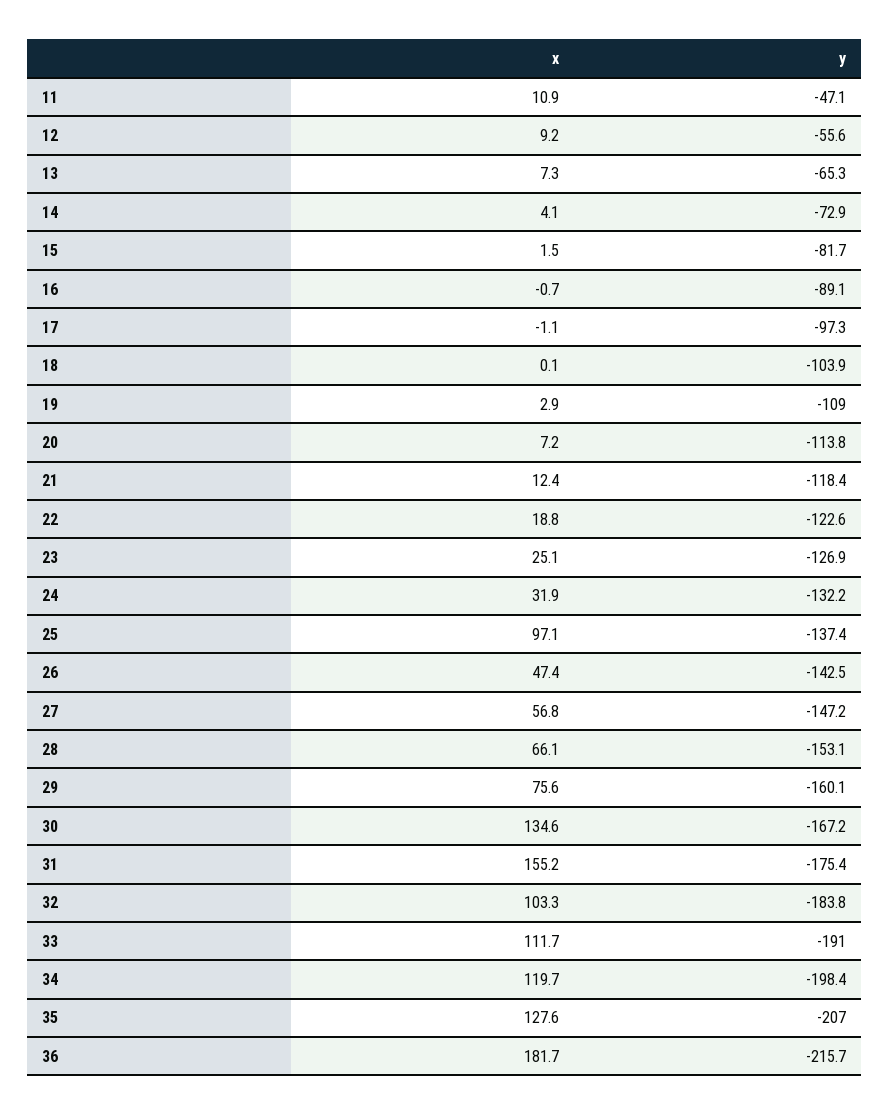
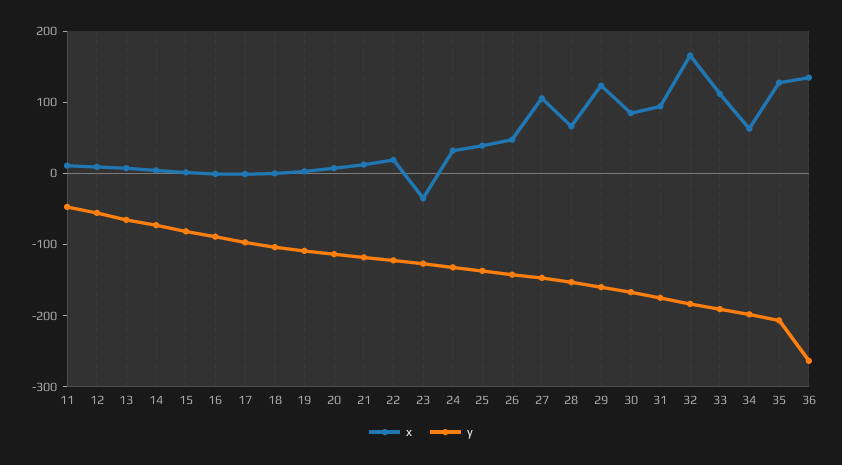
  {
    "x": {
      "11": 10.9,
      "12": 9.2,
      "13": 7.3,
      "14": 4.1,
      "15": 1.5,
      "16": -0.7,
      "17": -1.1,
      "18": 0.1,
      "19": 2.9,
      "20": 7.2,
      "21": 12.4,
      "22": 18.8,
-     "23": 25.1,
+     "23": -40,
      "24": 31.9,
-     "25": 97.1,
+     "25": 40,
      "26": 47.4,
-     "27": 56.8,
+     "27": 100,
      "28": 66.1,
-     "29": 75.6,
+     "29": 120,
-     "30": 134.6,
+     "30": 80,
-     "31": 155.2,
+     "31": 100,
-     "32": 103.3,
+     "32": 160,
      "33": 111.7,
-     "34": 119.7,
+     "34": 60,
      "35": 127.6,
-     "36": 181.7
+     "36": 140
    },
    "y": {
      "11": -47.1,
      "12": -55.6,
      "13": -65.3,
      "14": -72.9,
      "15": -81.7,
      "16": -89.1,
      "17": -97.3,
      "18": -103.9,
      "19": -109,
      "20": -113.8,
      "21": -118.4,
      "22": -122.6,
      "23": -126.9,
      "24": -132.2,
      "25": -137.4,
      "26": -142.5,
      "27": -147.2,
      "28": -153.1,
      "29": -160.1,
      "30": -167.2,
      "31": -175.4,
      "32": -183.8,
      "33": -191,
      "34": -198.4,
      "35": -207,
-     "36": -215.7
+     "36": -260
    }
  }

